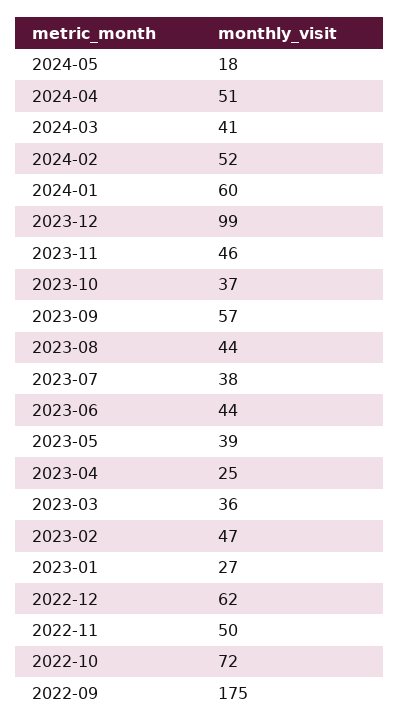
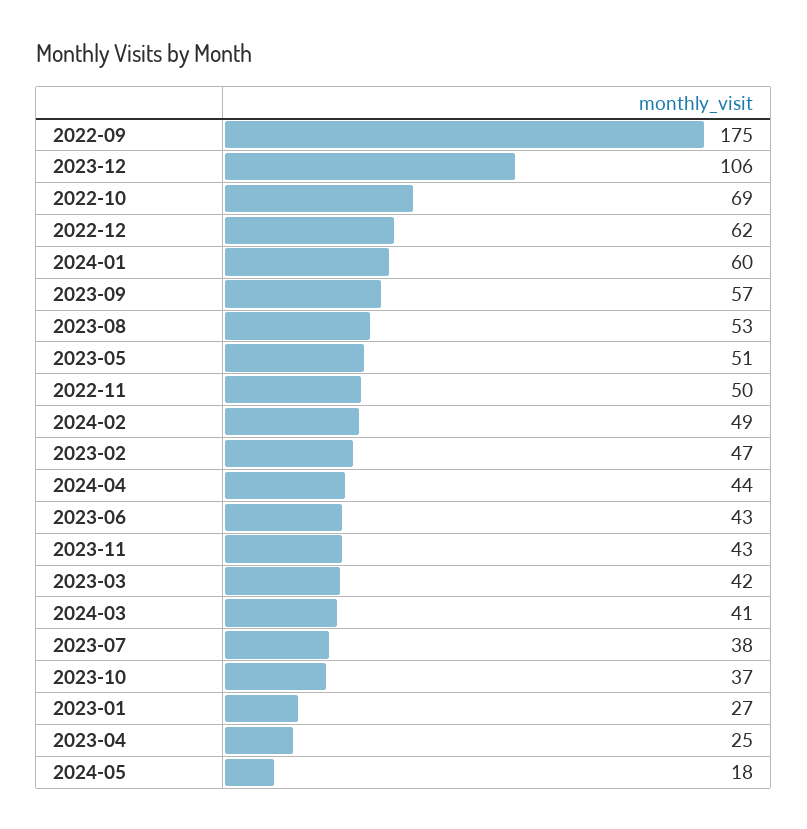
  {
    "2024-05": 18,
-   "2024-04": 51,
+   "2024-04": 44,
    "2024-03": 41,
-   "2024-02": 52,
+   "2024-02": 49,
    "2024-01": 60,
-   "2023-12": 99,
+   "2023-12": 106,
-   "2023-11": 46,
+   "2023-11": 43,
    "2023-10": 37,
    "2023-09": 57,
-   "2023-08": 44,
+   "2023-08": 53,
    "2023-07": 38,
-   "2023-06": 44,
+   "2023-06": 43,
-   "2023-05": 39,
+   "2023-05": 51,
    "2023-04": 25,
-   "2023-03": 36,
+   "2023-03": 42,
    "2023-02": 47,
    "2023-01": 27,
    "2022-12": 62,
    "2022-11": 50,
-   "2022-10": 72,
+   "2022-10": 69,
    "2022-09": 175
  }

